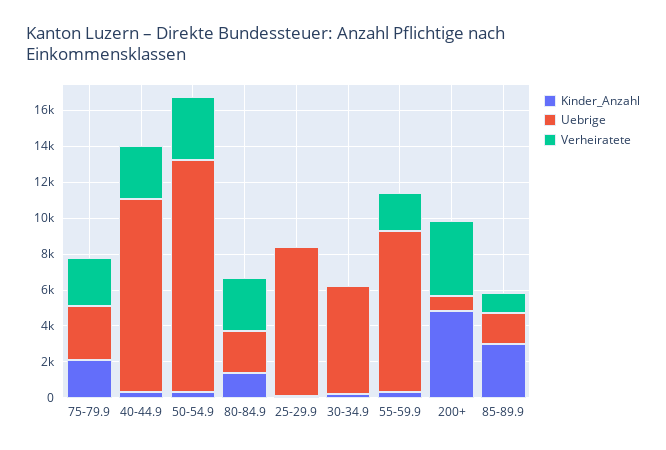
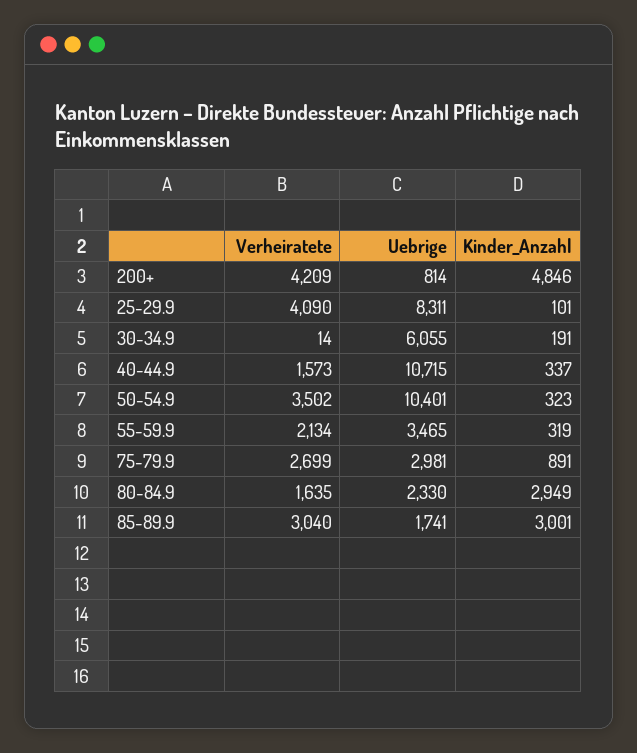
  {
    "Kinder_Anzahl": {
-     "75-79.9": 2000,
+     "75-79.9": 891,
      "40-44.9": 337,
      "50-54.9": 323,
-     "80-84.9": 1500,
+     "80-84.9": 2949,
      "25-29.9": 101,
      "30-34.9": 191,
      "55-59.9": 319,
      "200+": 4846,
      "85-89.9": 3001
    },
    "Uebrige": {
      "75-79.9": 2981,
      "40-44.9": 10715,
-     "50-54.9": 13000,
+     "50-54.9": 10401,
      "80-84.9": 2330,
      "25-29.9": 8311,
      "30-34.9": 6055,
-     "55-59.9": 9000,
+     "55-59.9": 3465,
      "200+": 814,
      "85-89.9": 1741
    },
    "Verheiratete": {
      "75-79.9": 2699,
-     "40-44.9": 3000,
+     "40-44.9": 1573,
      "50-54.9": 3502,
-     "80-84.9": 3000,
+     "80-84.9": 1635,
-     "25-29.9": 0,
+     "25-29.9": 4090,
      "30-34.9": 14,
      "55-59.9": 2134,
      "200+": 4209,
-     "85-89.9": 1000
+     "85-89.9": 3040
    }
  }

